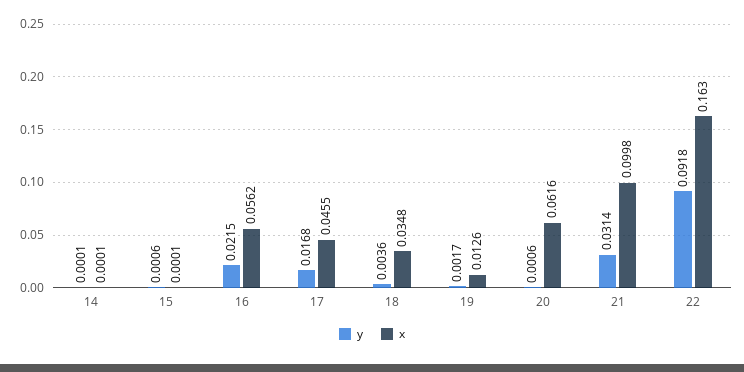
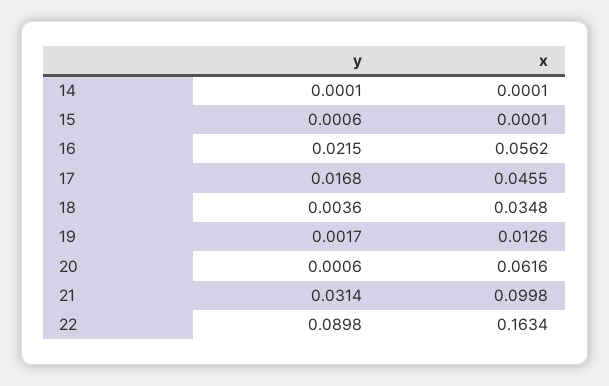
  {
    "y": {
      "14": 0.0001,
      "15": 0.0006,
      "16": 0.0215,
      "17": 0.0168,
      "18": 0.0036,
      "19": 0.0017,
      "20": 0.0006,
      "21": 0.0314,
-     "22": 0.0918
+     "22": 0.0898
    },
    "x": {
      "14": 0.0001,
      "15": 0.0001,
      "16": 0.0562,
      "17": 0.0455,
      "18": 0.0348,
      "19": 0.0126,
      "20": 0.0616,
      "21": 0.0998,
-     "22": 0.163
+     "22": 0.1634
    }
  }

